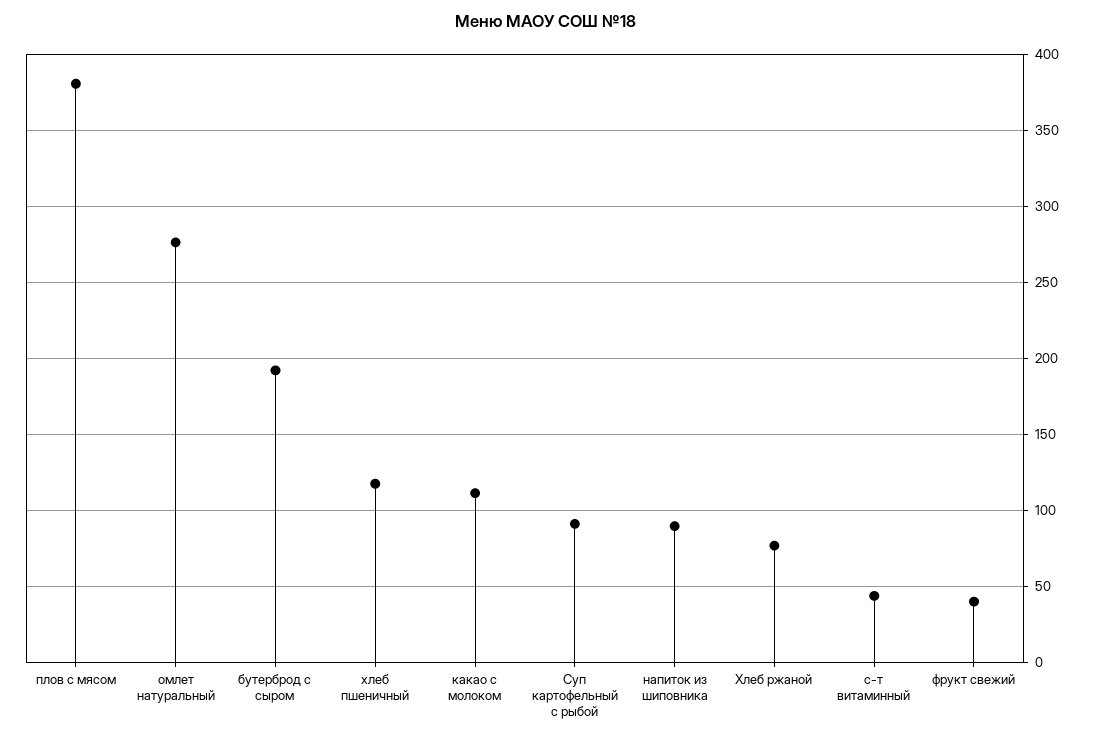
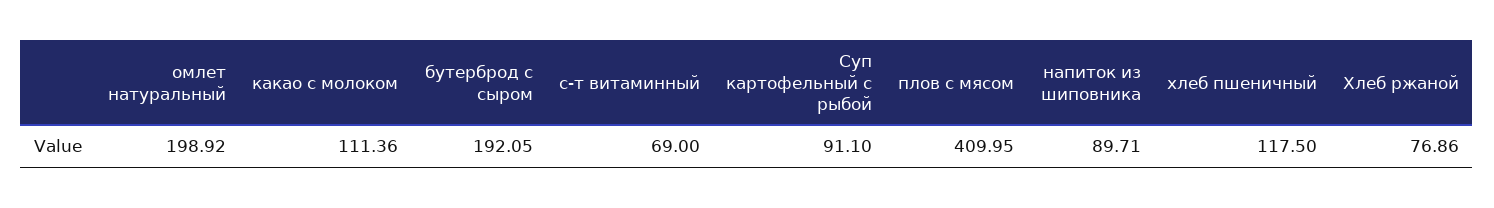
  {
-   "плов с мясом": 380,
+   "плов с мясом": 409.95,
-   "омлет натуральный": 275,
+   "омлет натуральный": 198.92,
    "бутерброд с сыром": 192.05,
    "хлеб пшеничный": 117.5,
    "какао с молоком": 111.36,
    "Суп картофельный с рыбой": 91.1,
    "напиток из шиповника": 89.71,
    "Хлеб ржаной": 76.86,
-   "с-т витаминный": 45,
+   "с-т витаминный": 69
-   "фрукт свежий": 40
  }

